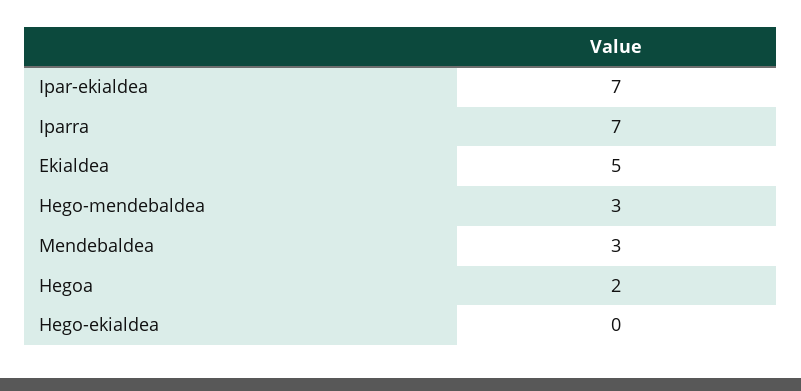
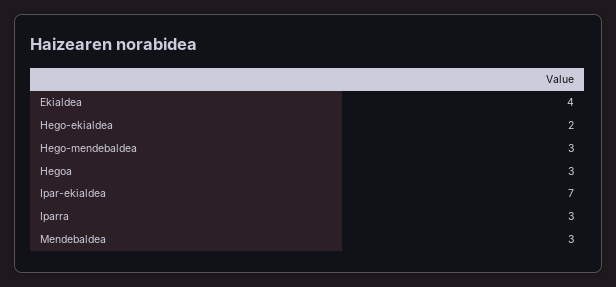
  {
    "Ipar-ekialdea": 7,
-   "Iparra": 7,
+   "Iparra": 3,
-   "Ekialdea": 5,
+   "Ekialdea": 4,
    "Hego-mendebaldea": 3,
    "Mendebaldea": 3,
-   "Hegoa": 2,
+   "Hegoa": 3,
-   "Hego-ekialdea": 0
+   "Hego-ekialdea": 2
  }

